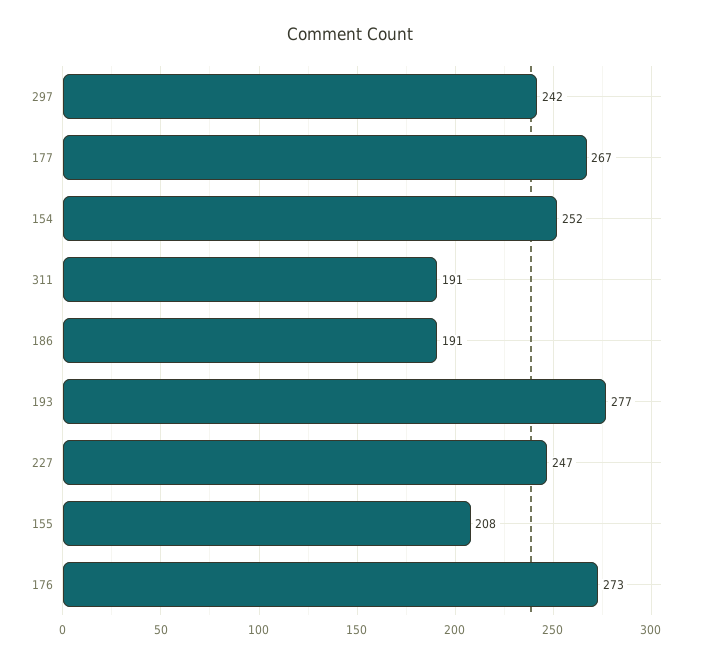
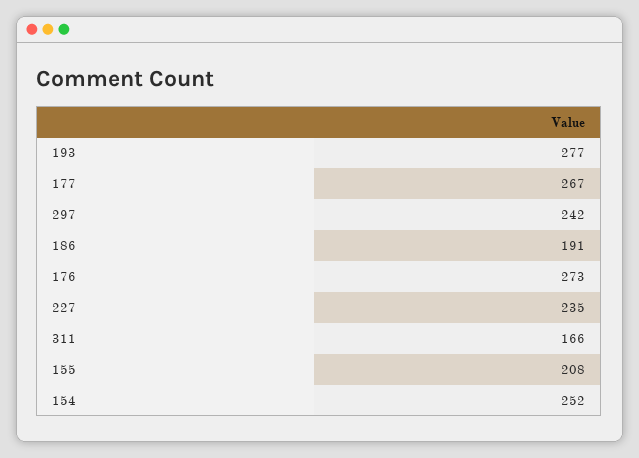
  {
    "297": 242,
    "177": 267,
    "154": 252,
-   "311": 191,
+   "311": 166,
    "186": 191,
    "193": 277,
-   "227": 247,
+   "227": 235,
    "155": 208,
    "176": 273
  }

